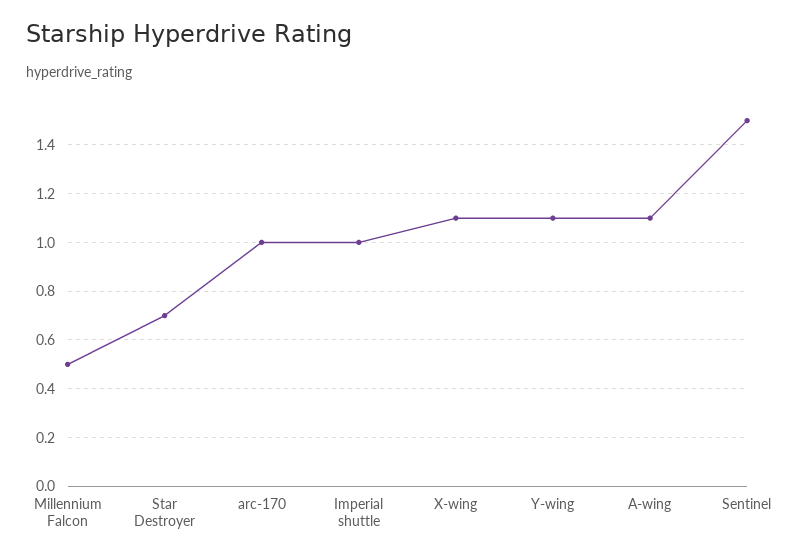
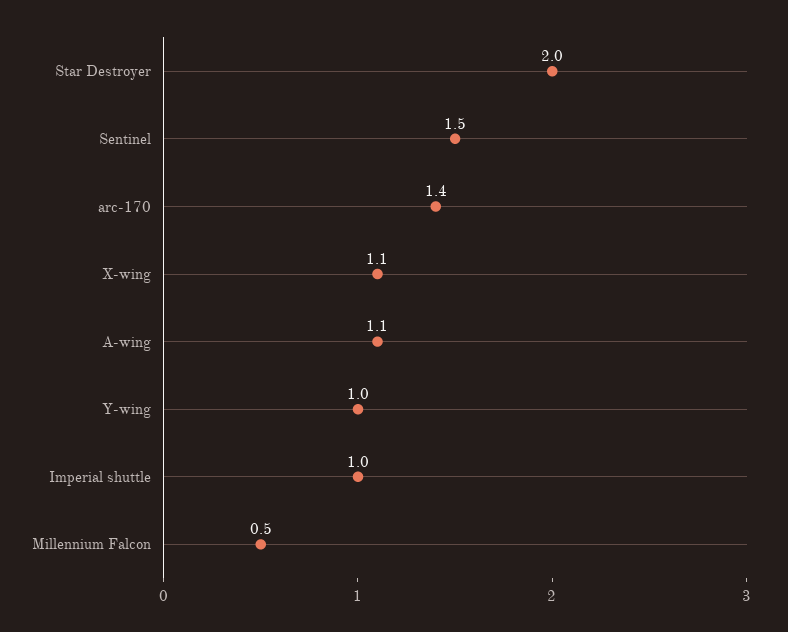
  {
    "Millennium Falcon": 0.5,
-   "Star Destroyer": 0.7,
+   "Star Destroyer": 2,
-   "arc-170": 1,
+   "arc-170": 1.4,
    "Imperial shuttle": 1,
    "X-wing": 1.1,
-   "Y-wing": 1.1,
+   "Y-wing": 1,
    "A-wing": 1.1,
    "Sentinel": 1.5
  }

